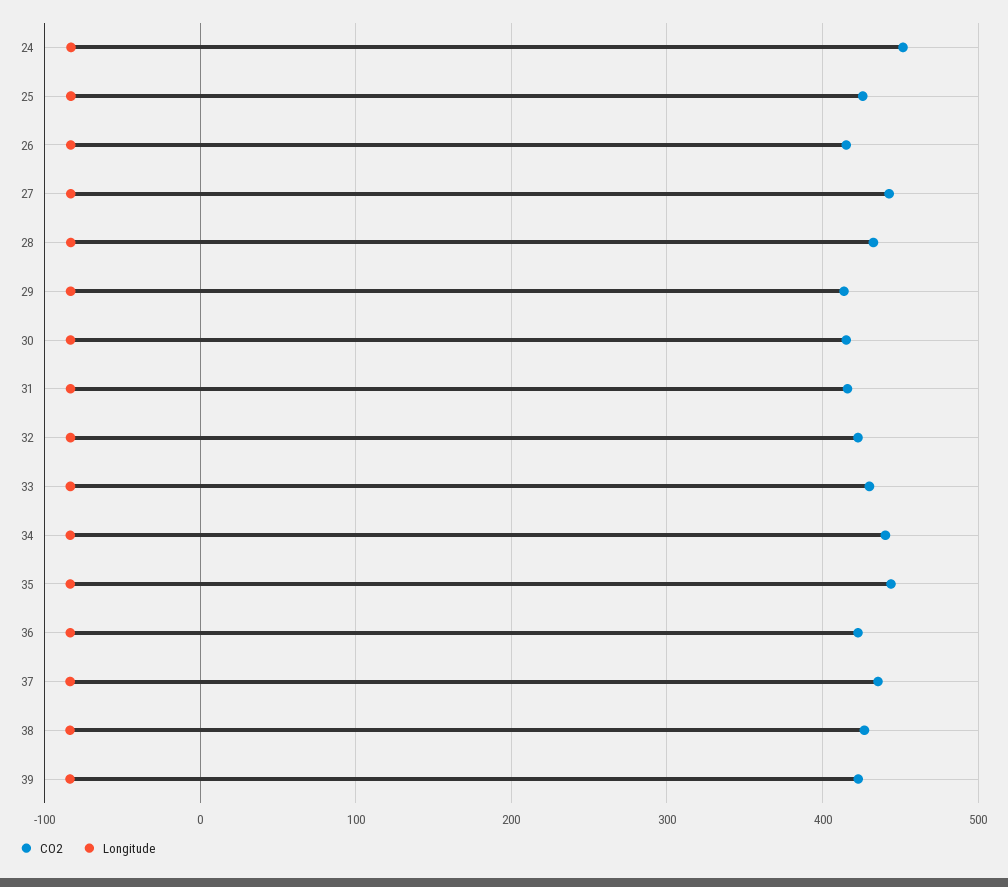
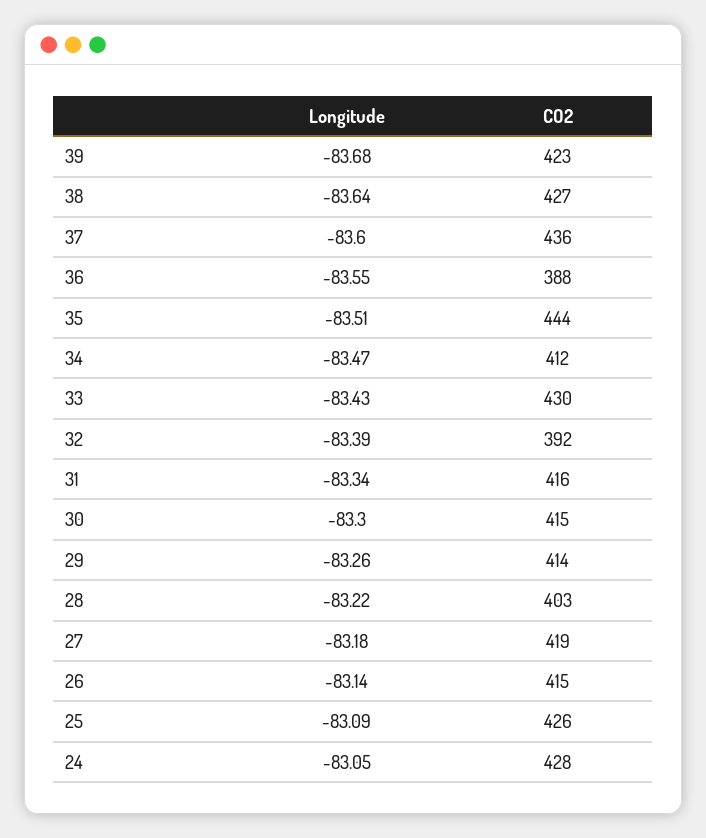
  {
    "CO2": {
-     "24": 450,
+     "24": 428,
      "25": 426,
      "26": 415,
-     "27": 440,
+     "27": 419,
-     "28": 430,
+     "28": 403,
      "29": 414,
      "30": 415,
      "31": 416,
-     "32": 420,
+     "32": 392,
      "33": 430,
-     "34": 440,
+     "34": 412,
      "35": 444,
-     "36": 420,
+     "36": 388,
      "37": 436,
      "38": 427,
      "39": 423
    },
    "Longitude": {
      "24": -83.05,
      "25": -83.09,
      "26": -83.14,
      "27": -83.18,
      "28": -83.22,
      "29": -83.26,
      "30": -83.3,
      "31": -83.34,
      "32": -83.39,
      "33": -83.43,
      "34": -83.47,
      "35": -83.51,
      "36": -83.55,
      "37": -83.6,
      "38": -83.64,
      "39": -83.68
    }
  }

